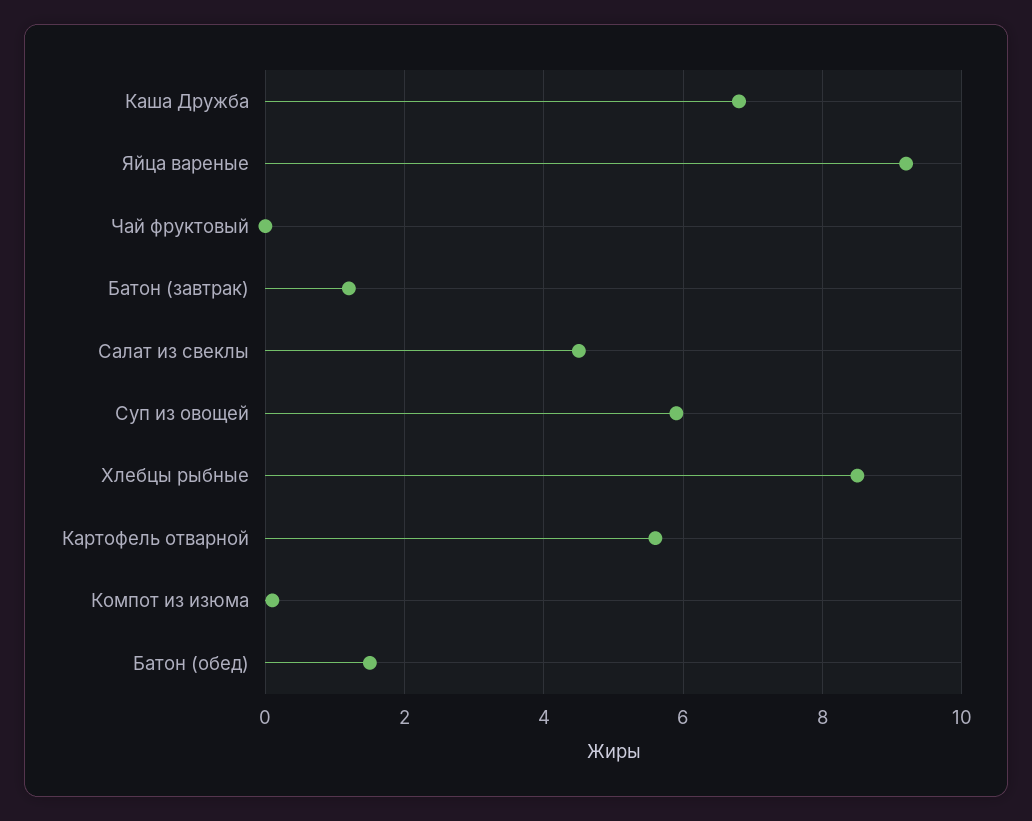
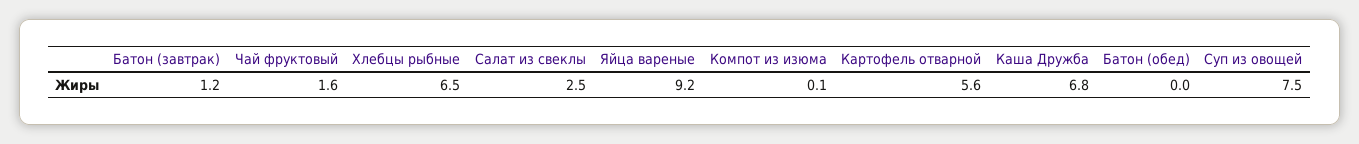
  {
    "Каша Дружба": 6.8,
    "Яйца вареные": 9.2,
-   "Чай фруктовый": 0,
+   "Чай фруктовый": 1.6,
    "Батон (завтрак)": 1.2,
-   "Салат из свеклы": 4.5,
+   "Салат из свеклы": 2.5,
-   "Суп из овощей": 6,
+   "Суп из овощей": 7.5,
-   "Хлебцы рыбные": 8.5,
+   "Хлебцы рыбные": 6.5,
    "Картофель отварной": 5.6,
    "Компот из изюма": 0.1,
-   "Батон (обед)": 1.5
+   "Батон (обед)": 0
  }

